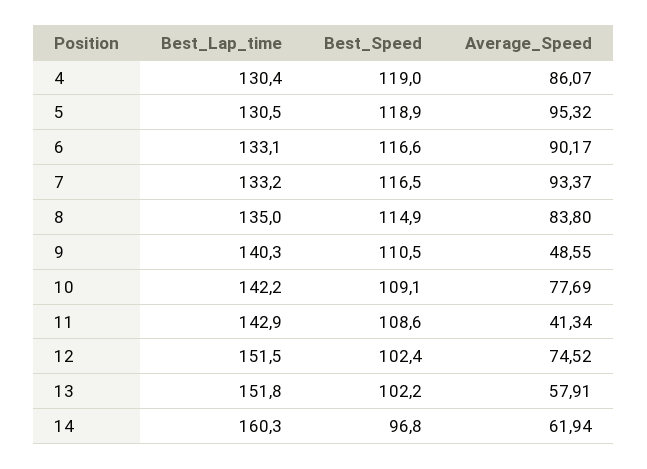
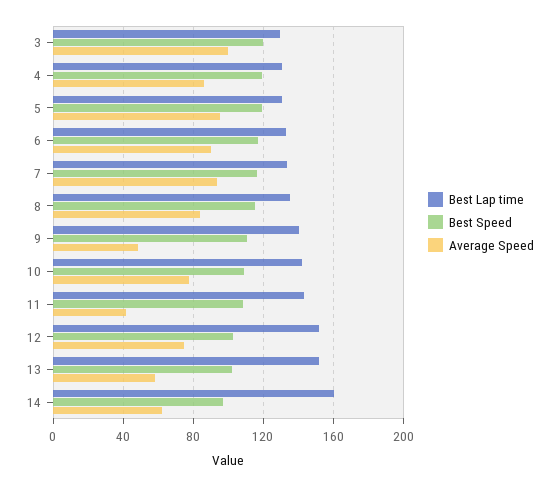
  {
    "Best_Lap_time": {
      "4": 130.4,
      "5": 130.5,
      "6": 133.1,
      "7": 133.2,
      "8": 135,
      "9": 140.3,
      "10": 142.2,
      "11": 142.9,
      "12": 151.5,
      "13": 151.8,
-     "14": 160.3
+     "14": 160.3,
+     "3": 130
    },
    "Best_Speed": {
      "4": 119,
      "5": 118.9,
      "6": 116.6,
      "7": 116.5,
      "8": 114.9,
      "9": 110.5,
      "10": 109.1,
      "11": 108.6,
      "12": 102.4,
      "13": 102.2,
-     "14": 96.8
+     "14": 96.8,
+     "3": 120
    },
    "Average_Speed": {
      "4": 86.07,
      "5": 95.32,
      "6": 90.17,
      "7": 93.37,
      "8": 83.8,
      "9": 48.55,
      "10": 77.69,
      "11": 41.34,
      "12": 74.52,
      "13": 57.91,
-     "14": 61.94
+     "14": 61.94,
+     "3": 100
    }
  }

